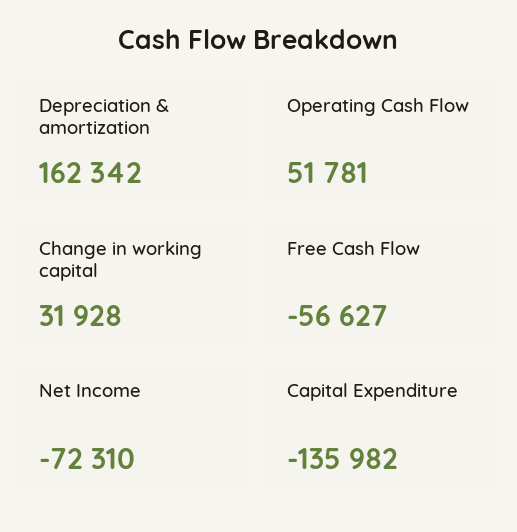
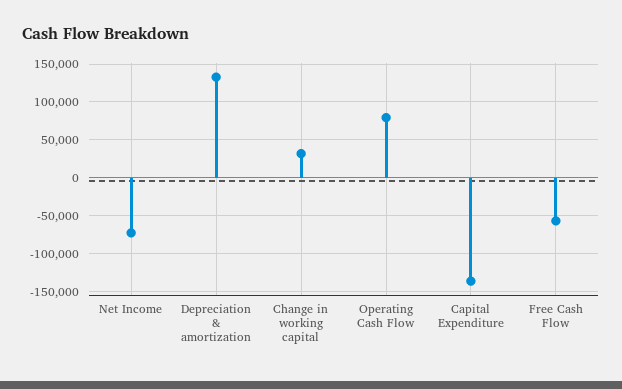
  {
-   "Depreciation & amortization": 162342,
+   "Depreciation & amortization": 130000,
-   "Operating Cash Flow": 51781,
+   "Operating Cash Flow": 80000,
    "Change in working capital": 31928,
    "Free Cash Flow": -56627,
    "Net Income": -72310,
    "Capital Expenditure": -135982
  }

